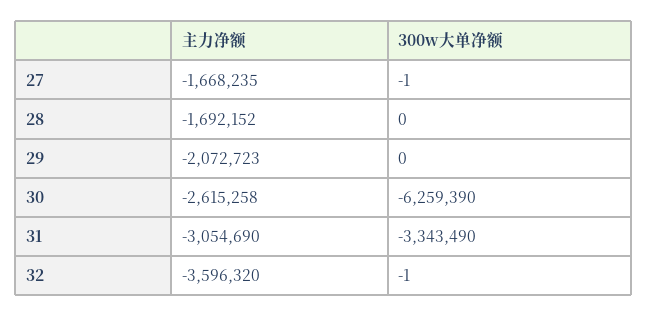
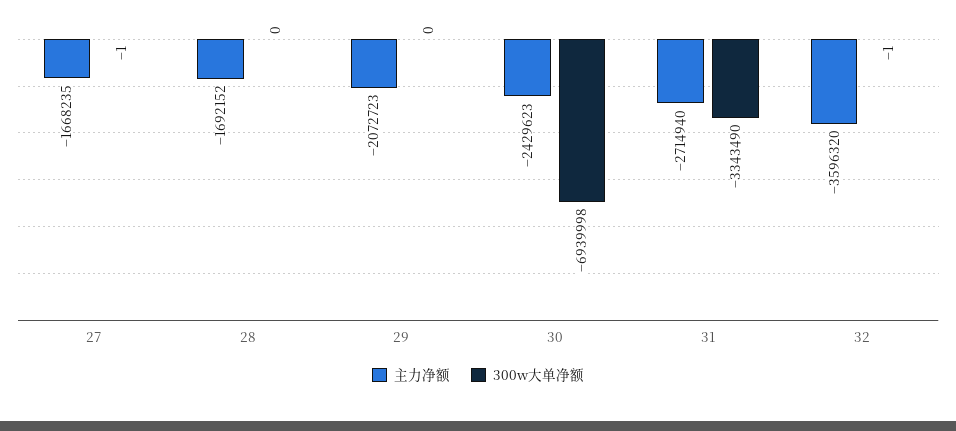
  {
    "主力净额": {
      "27": -1668235,
      "28": -1692152,
      "29": -2072723,
-     "30": -2615258,
+     "30": -2429623,
-     "31": -3054690,
+     "31": -2714940,
      "32": -3596320
    },
    "300w大单净额": {
      "27": -1,
      "28": 0,
      "29": 0,
-     "30": -6259390,
+     "30": -6939998,
      "31": -3343490,
      "32": -1
    }
  }

